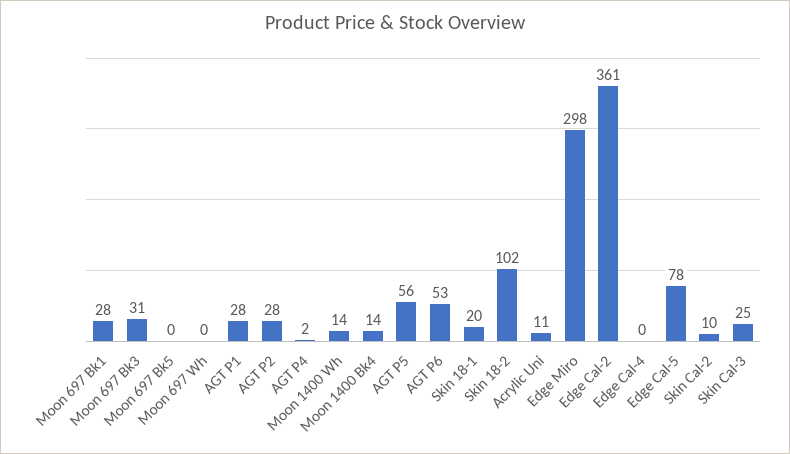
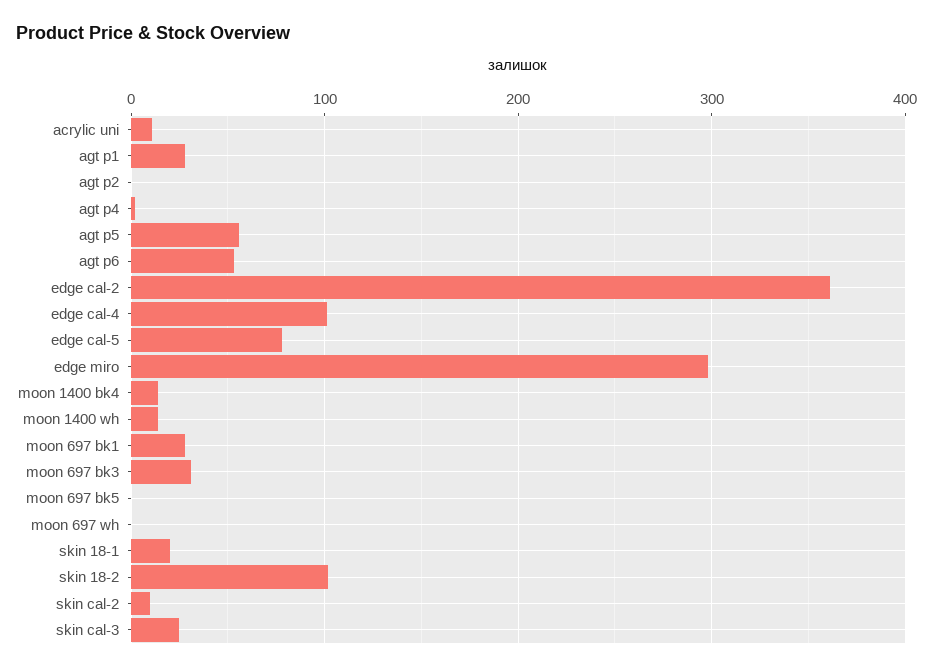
  {
    "Moon 697 Bk1": 28,
    "Moon 697 Bk3": 31,
    "Moon 697 Bk5": 0,
    "Moon 697 Wh": 0,
    "AGT P1": 28,
-   "AGT P2": 28,
+   "AGT P2": 0,
    "AGT P4": 2,
    "Moon 1400 Wh": 14,
    "Moon 1400 Bk4": 14,
    "AGT P5": 56,
    "AGT P6": 53,
    "Skin 18-1": 20,
    "Skin 18-2": 102,
    "Acrylic Uni": 11,
    "Edge Miro": 298,
    "Edge Cal-2": 361,
-   "Edge Cal-4": 0,
+   "Edge Cal-4": 100,
    "Edge Cal-5": 78,
    "Skin Cal-2": 10,
    "Skin Cal-3": 25
  }

